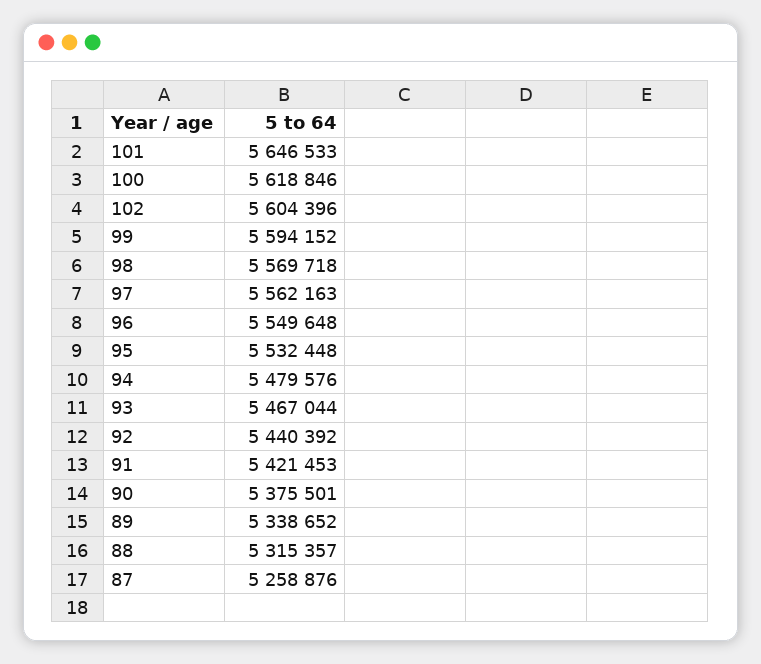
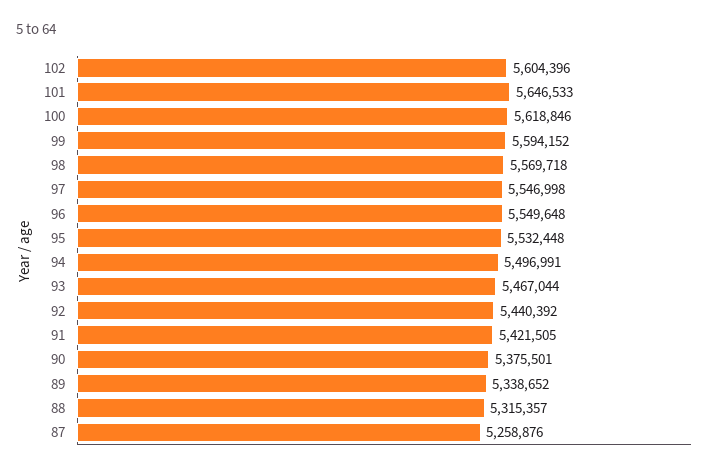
  {
    "101": 5646533,
    "100": 5618846,
    "102": 5604396,
    "99": 5594152,
    "98": 5569718,
-   "97": 5562163,
+   "97": 5546998,
    "96": 5549648,
    "95": 5532448,
-   "94": 5479576,
+   "94": 5496991,
    "93": 5467044,
    "92": 5440392,
-   "91": 5421453,
+   "91": 5421505,
    "90": 5375501,
    "89": 5338652,
    "88": 5315357,
    "87": 5258876
  }

